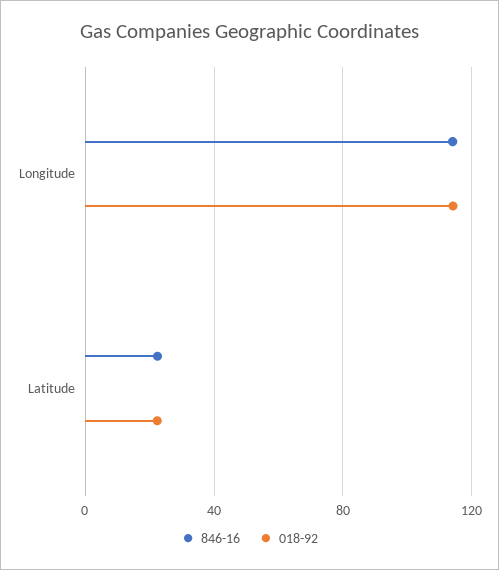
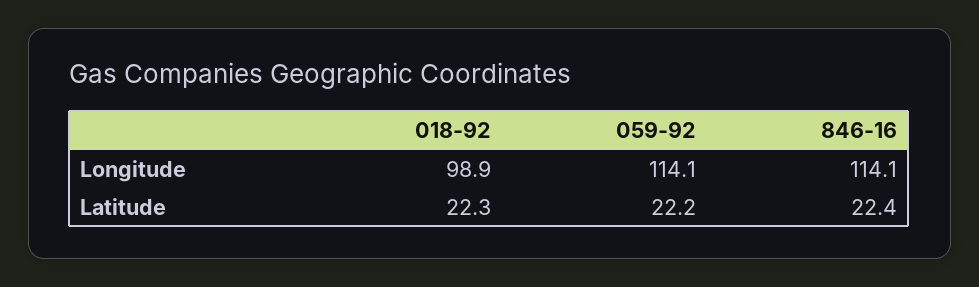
  {
    "846-16": {
      "Longitude": 114.1,
      "Latitude": 22.4
    },
    "018-92": {
-     "Longitude": 115,
+     "Longitude": 98.9,
      "Latitude": 22.3
-   }
+   },
+   "059-92": {
+     "Longitude": 114.1,
+     "Latitude": 22.2
+   }
  }

